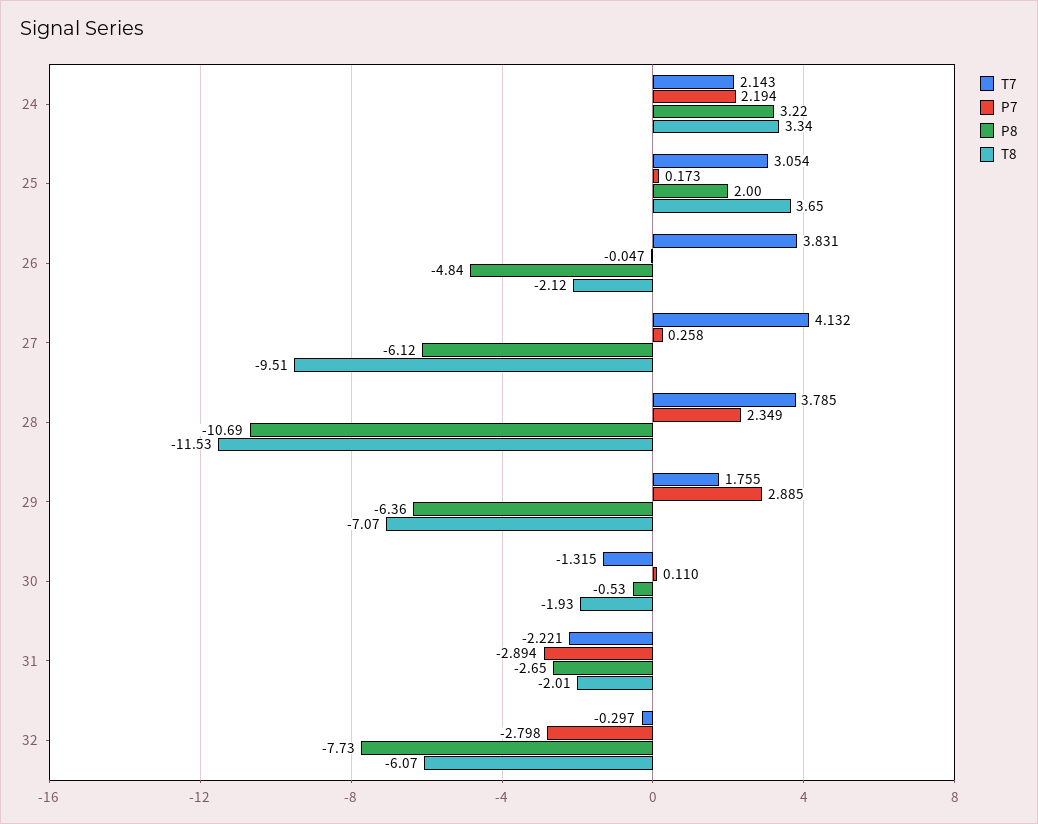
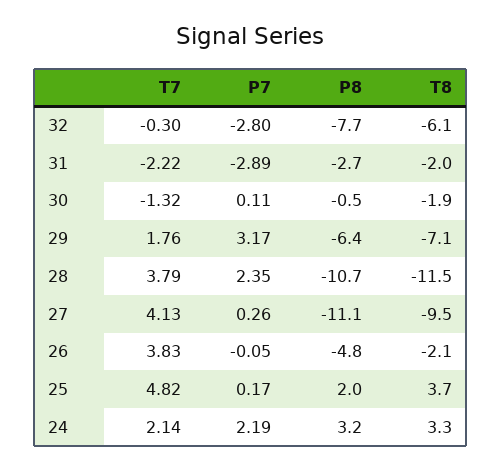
  {
    "T7": {
      "24": 2.143,
-     "25": 3.054,
+     "25": 4.82,
      "26": 3.831,
      "27": 4.132,
      "28": 3.785,
      "29": 1.755,
      "30": -1.315,
      "31": -2.221,
      "32": -0.297
    },
    "P7": {
      "24": 2.194,
      "25": 0.173,
      "26": -0.047,
      "27": 0.258,
      "28": 2.349,
-     "29": 2.885,
+     "29": 3.17,
      "30": 0.11,
      "31": -2.894,
      "32": -2.798
    },
    "P8": {
      "24": 3.22,
      "25": 2,
      "26": -4.84,
-     "27": -6.12,
+     "27": -11.1,
      "28": -10.69,
      "29": -6.36,
      "30": -0.53,
      "31": -2.65,
      "32": -7.73
    },
    "T8": {
      "24": 3.34,
      "25": 3.65,
      "26": -2.12,
      "27": -9.51,
      "28": -11.53,
      "29": -7.07,
      "30": -1.93,
      "31": -2.01,
      "32": -6.07
    }
  }

